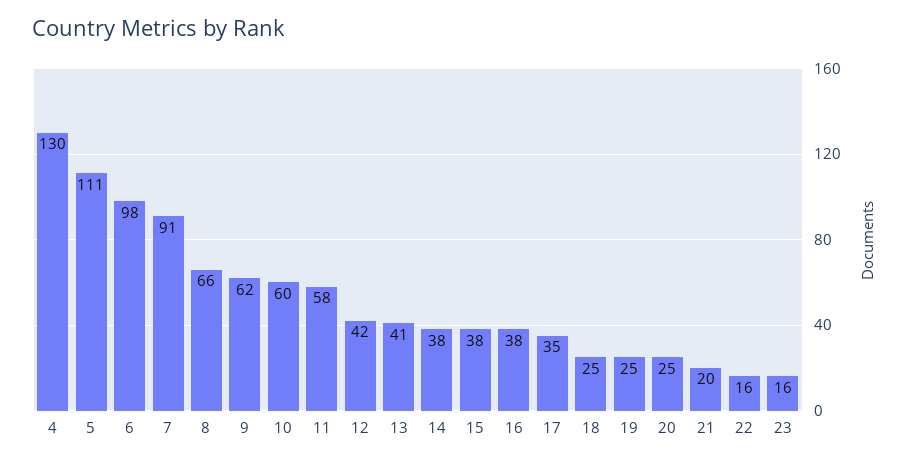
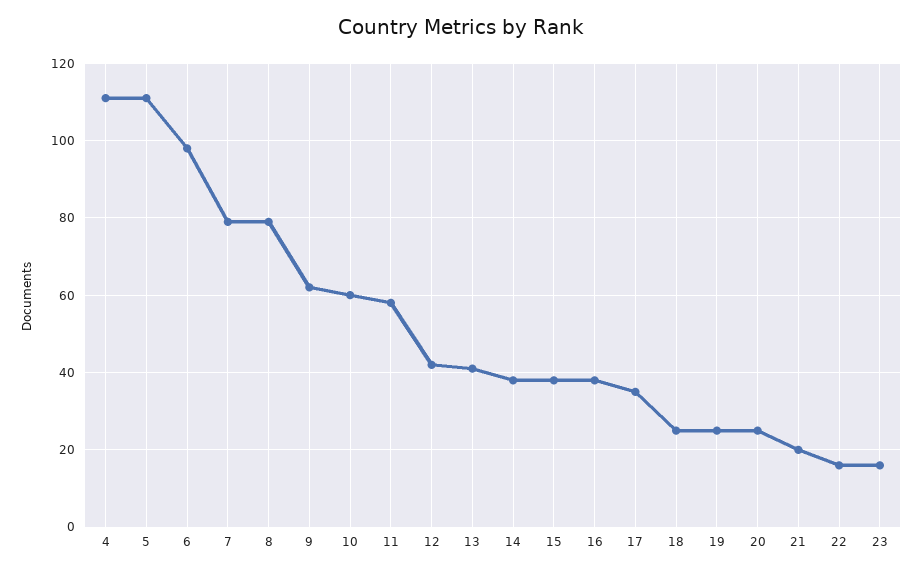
  {
-   "4": 130,
+   "4": 110,
    "5": 111,
    "6": 98,
-   "7": 91,
+   "7": 80,
-   "8": 66,
+   "8": 80,
    "9": 62,
    "10": 60,
    "11": 58,
    "12": 42,
    "13": 41,
    "14": 38,
    "15": 38,
    "16": 38,
    "17": 35,
    "18": 25,
    "19": 25,
    "20": 25,
    "21": 20,
    "22": 16,
    "23": 16
  }

